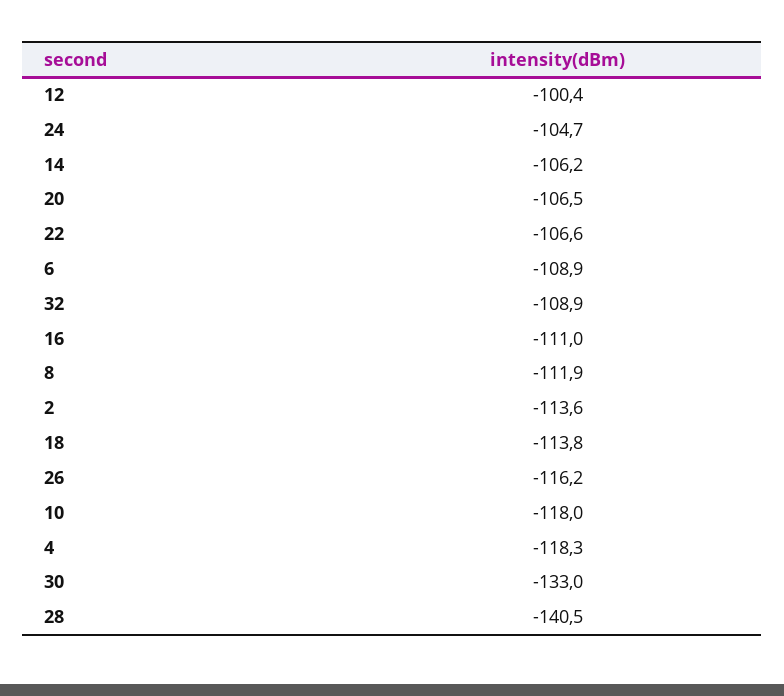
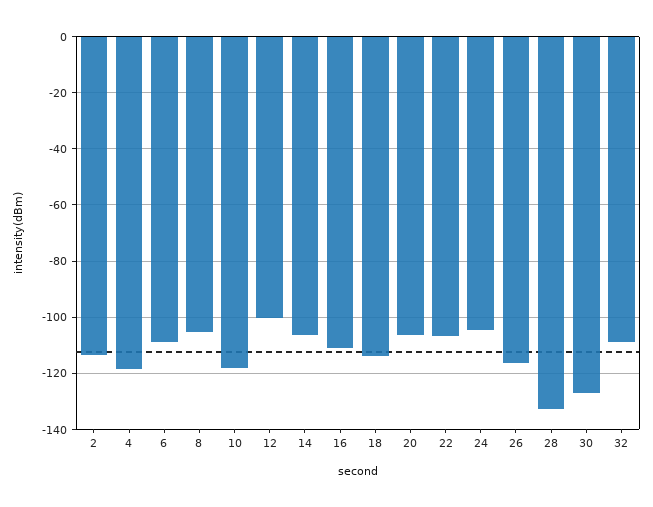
  {
    "12": -100.4,
    "24": -104.7,
    "14": -106.2,
    "20": -106.5,
    "22": -106.6,
    "6": -108.9,
    "32": -108.9,
    "16": -111,
-   "8": -111.9,
+   "8": -105,
    "2": -113.6,
    "18": -113.8,
    "26": -116.2,
    "10": -118,
    "4": -118.3,
-   "30": -133,
+   "30": -127.5,
-   "28": -140.5
+   "28": -132.5
  }

